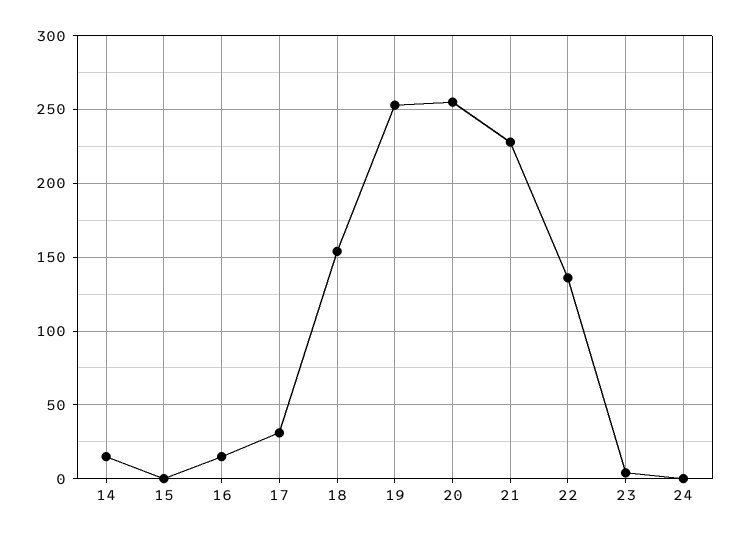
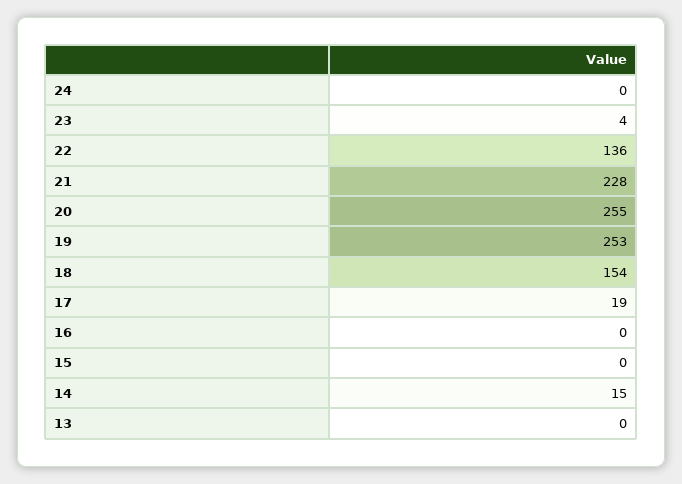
  {
    "14": 15,
    "15": 0,
-   "16": 15,
+   "16": 0,
-   "17": 30,
+   "17": 19,
    "18": 154,
    "19": 253,
    "20": 255,
    "21": 228,
    "22": 136,
    "23": 4,
-   "24": 0
+   "24": 0,
+   "13": 0
  }

